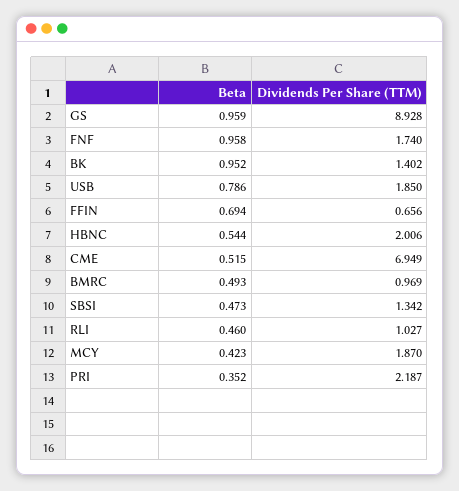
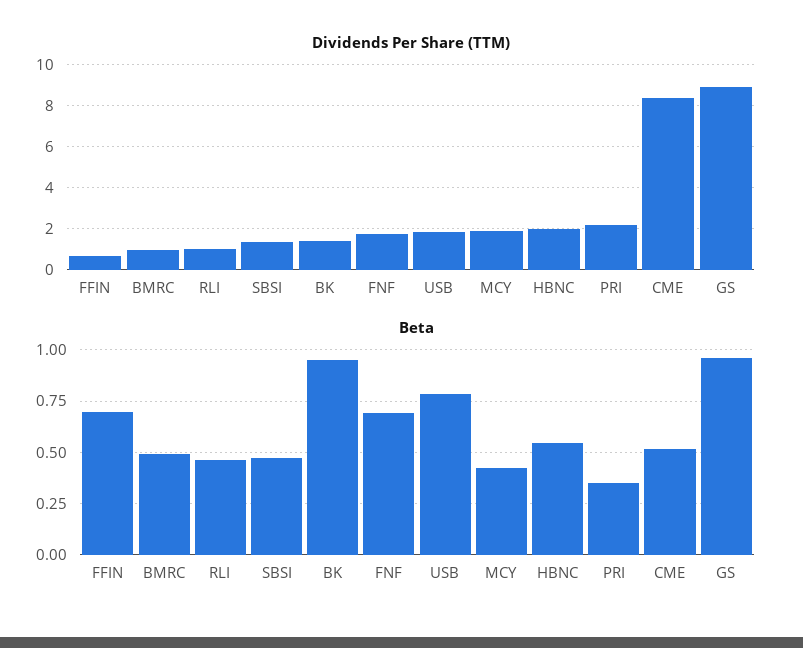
  {
    "Beta": {
      "GS": 0.959,
-     "FNF": 0.958,
+     "FNF": 0.7,
      "BK": 0.952,
      "USB": 0.786,
      "FFIN": 0.694,
      "HBNC": 0.544,
      "CME": 0.515,
      "BMRC": 0.493,
      "SBSI": 0.473,
      "RLI": 0.46,
      "MCY": 0.423,
      "PRI": 0.352
    },
    "Dividends Per Share (TTM)": {
      "GS": 8.928,
      "FNF": 1.74,
      "BK": 1.402,
      "USB": 1.85,
      "FFIN": 0.656,
      "HBNC": 2.006,
-     "CME": 6.949,
+     "CME": 8.5,
      "BMRC": 0.969,
      "SBSI": 1.342,
      "RLI": 1.027,
      "MCY": 1.87,
      "PRI": 2.187
    }
  }

